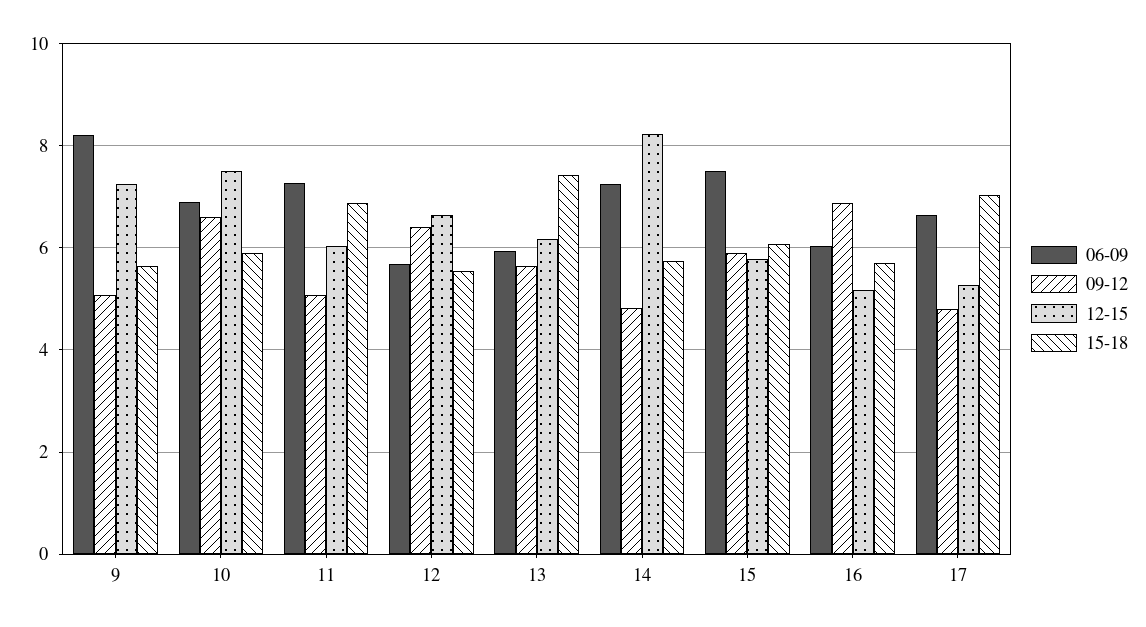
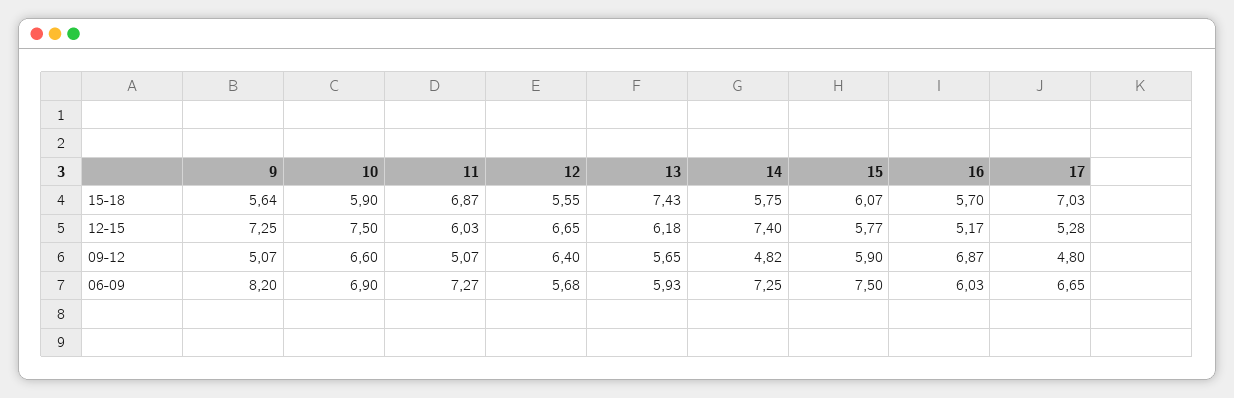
  {
    "06-09": {
      "9": 8.2,
      "10": 6.9,
      "11": 7.27,
      "12": 5.68,
      "13": 5.93,
      "14": 7.25,
      "15": 7.5,
      "16": 6.03,
      "17": 6.65
    },
    "09-12": {
      "9": 5.07,
      "10": 6.6,
      "11": 5.07,
      "12": 6.4,
      "13": 5.65,
      "14": 4.82,
      "15": 5.9,
      "16": 6.87,
      "17": 4.8
    },
    "12-15": {
      "9": 7.25,
      "10": 7.5,
      "11": 6.03,
      "12": 6.65,
      "13": 6.18,
-     "14": 8.2,
+     "14": 7.4,
      "15": 5.77,
      "16": 5.17,
      "17": 5.28
    },
    "15-18": {
      "9": 5.64,
      "10": 5.9,
      "11": 6.87,
      "12": 5.55,
      "13": 7.43,
      "14": 5.75,
      "15": 6.07,
      "16": 5.7,
      "17": 7.03
    }
  }

